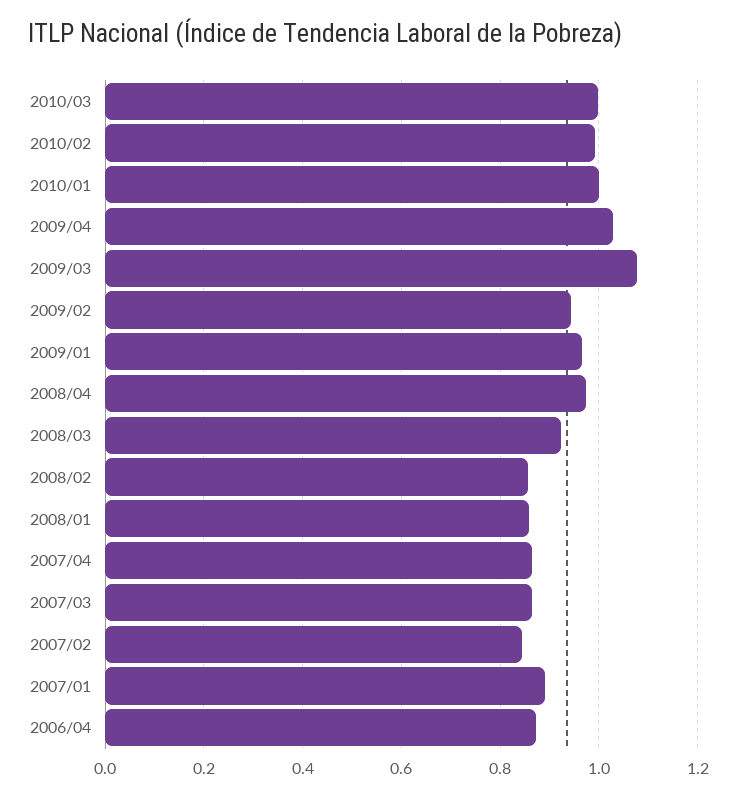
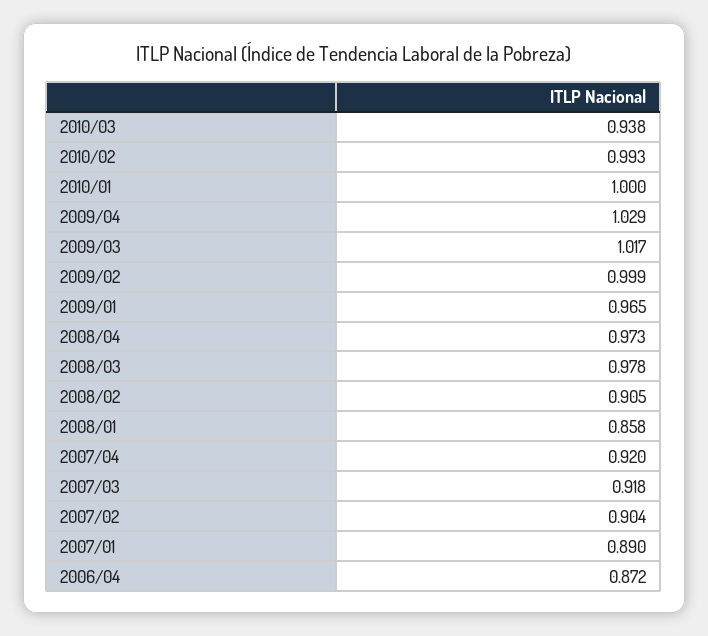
  {
-   "2010/03": 1,
+   "2010/03": 0.938,
    "2010/02": 0.993,
    "2010/01": 1,
    "2009/04": 1.029,
-   "2009/03": 1.08,
+   "2009/03": 1.017,
-   "2009/02": 0.94,
+   "2009/02": 0.999,
    "2009/01": 0.965,
    "2008/04": 0.973,
-   "2008/03": 0.92,
+   "2008/03": 0.978,
-   "2008/02": 0.86,
+   "2008/02": 0.905,
    "2008/01": 0.858,
-   "2007/04": 0.86,
+   "2007/04": 0.92,
-   "2007/03": 0.86,
+   "2007/03": 0.918,
-   "2007/02": 0.84,
+   "2007/02": 0.904,
    "2007/01": 0.89,
    "2006/04": 0.872
  }

